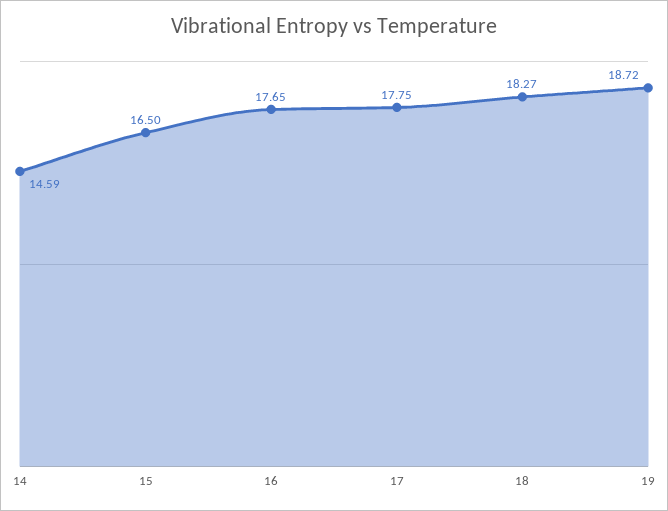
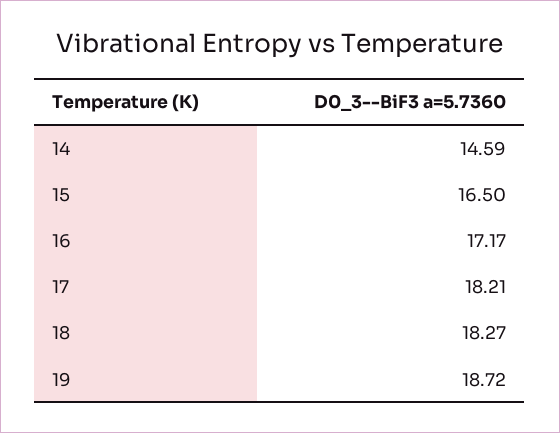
  {
    "14": 14.59,
    "15": 16.5,
-   "16": 17.65,
+   "16": 17.17,
-   "17": 17.75,
+   "17": 18.21,
    "18": 18.27,
    "19": 18.72
  }

